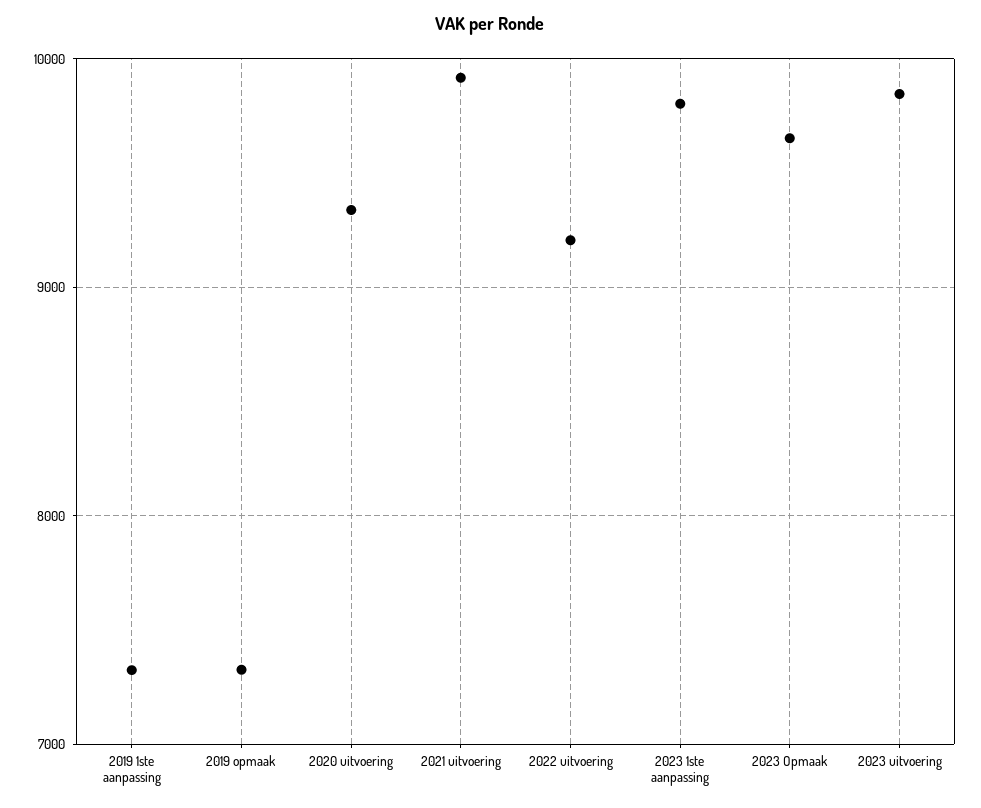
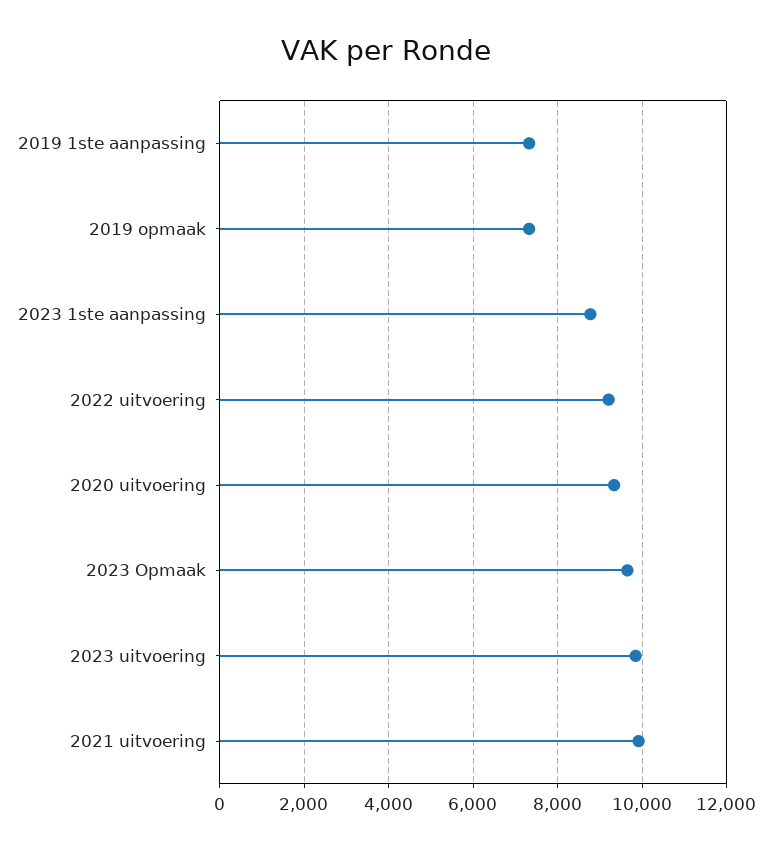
  {
    "2019 1ste aanpassing": 7300,
    "2019 opmaak": 7300,
    "2020 uitvoering": 9300,
    "2021 uitvoering": 9900,
    "2022 uitvoering": 9200,
-   "2023 1ste aanpassing": 9800,
+   "2023 1ste aanpassing": 8800,
    "2023 Opmaak": 9700,
    "2023 uitvoering": 9800
  }

